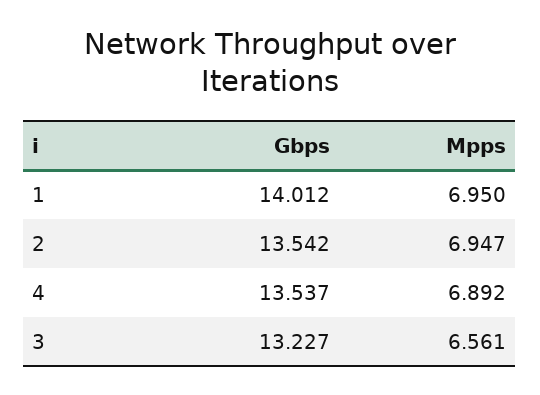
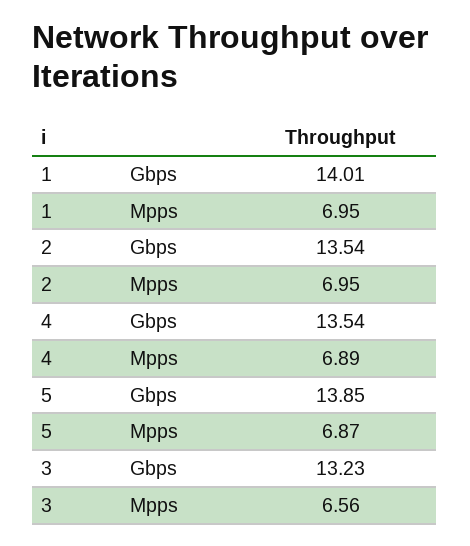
  {
    "Gbps": {
      "1": 14.012,
      "2": 13.542,
      "4": 13.537,
-     "3": 13.227
+     "3": 13.227,
+     "5": 13.85
    },
    "Mpps": {
      "1": 6.95,
      "2": 6.947,
      "4": 6.892,
-     "3": 6.561
+     "3": 6.561,
+     "5": 6.87
    }
  }

